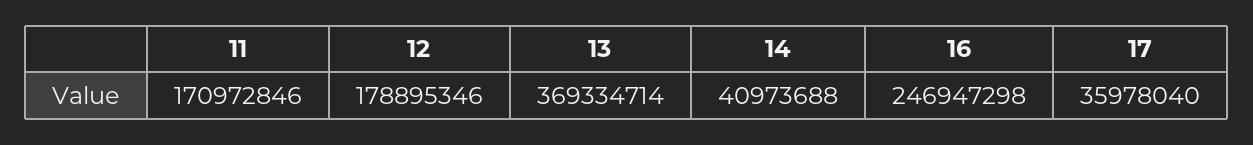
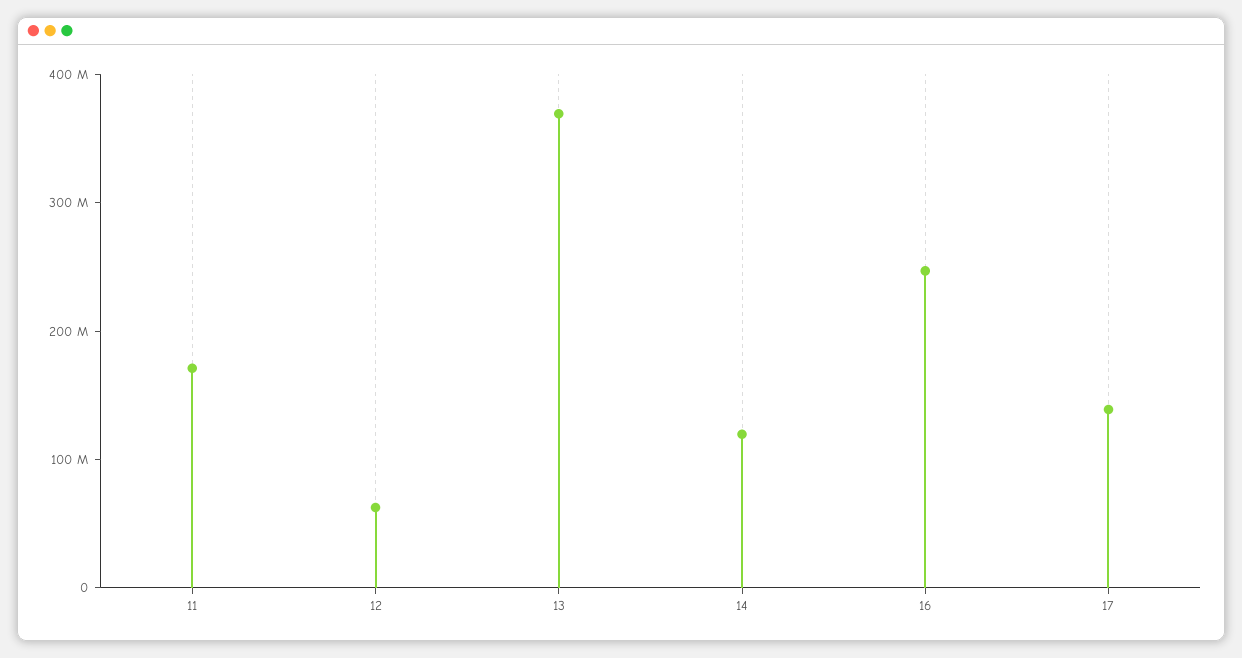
  {
    "11": 170972846,
-   "12": 178895346,
+   "12": 60000000,
    "13": 369334714,
-   "14": 40973688,
+   "14": 120000000,
    "16": 246947298,
-   "17": 35978040
+   "17": 140000000
  }

